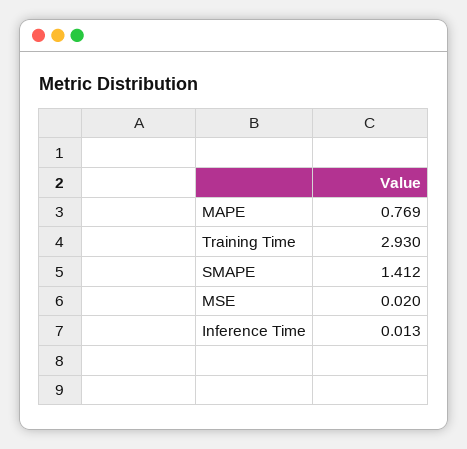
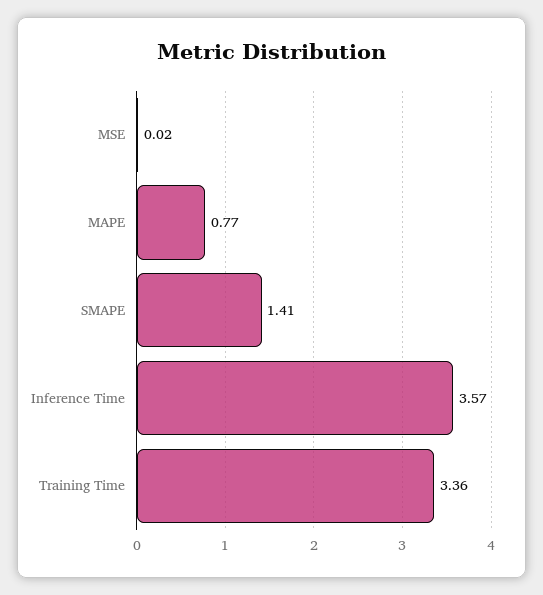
  {
    "MAPE": 0.769,
-   "Training Time": 2.93,
+   "Training Time": 3.36,
    "SMAPE": 1.412,
    "MSE": 0.02,
-   "Inference Time": 0.013
+   "Inference Time": 3.57
  }

